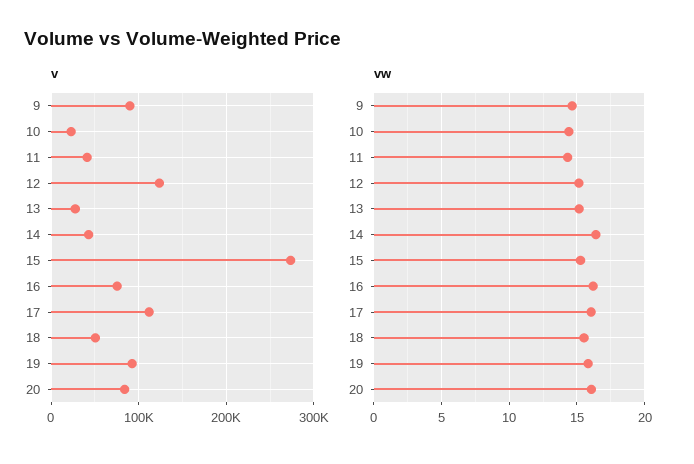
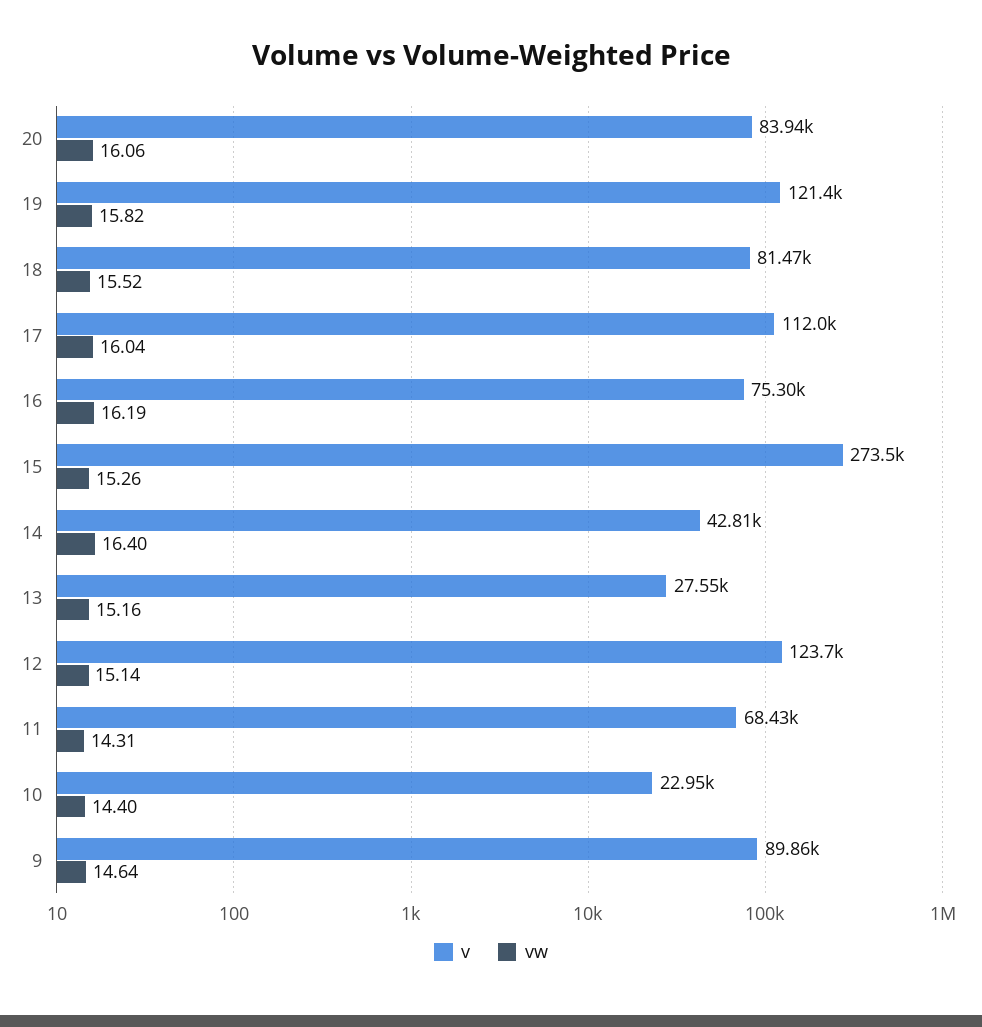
  {
    "v": {
      "9": 89860,
      "10": 22950,
-     "11": 40000,
+     "11": 68430,
      "12": 123700,
      "13": 27550,
      "14": 42810,
      "15": 273500,
      "16": 75300,
      "17": 112000,
-     "18": 50000,
+     "18": 81470,
-     "19": 90000,
+     "19": 121400,
      "20": 83940
    },
    "vw": {
      "9": 14.64,
      "10": 14.4,
      "11": 14.31,
      "12": 15.14,
      "13": 15.16,
      "14": 16.4,
      "15": 15.26,
      "16": 16.19,
      "17": 16.04,
      "18": 15.52,
      "19": 15.82,
      "20": 16.06
    }
  }

